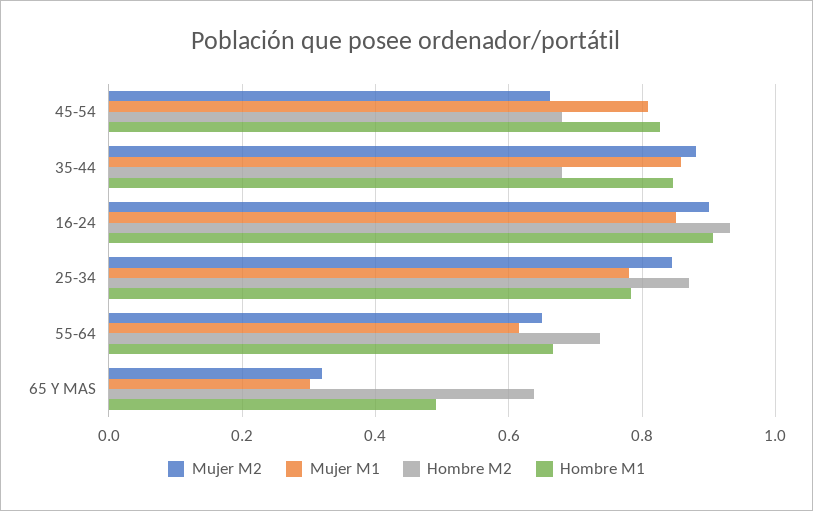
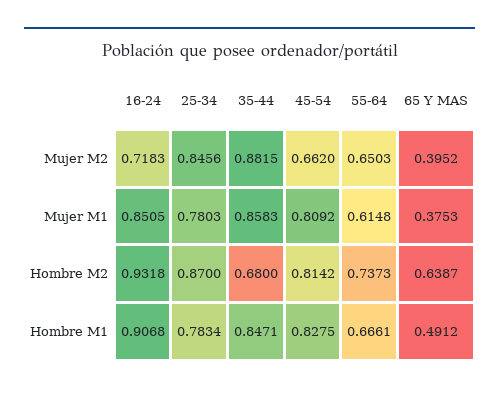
  {
    "Mujer M2": {
      "45-54": 0.662,
      "35-44": 0.8815,
-     "16-24": 0.9,
+     "16-24": 0.7183,
      "25-34": 0.8456,
      "55-64": 0.6503,
-     "65 Y MAS": 0.32
+     "65 Y MAS": 0.3952
    },
    "Mujer M1": {
      "45-54": 0.8092,
      "35-44": 0.8583,
      "16-24": 0.8505,
      "25-34": 0.7803,
      "55-64": 0.6148,
-     "65 Y MAS": 0.3
+     "65 Y MAS": 0.3753
    },
    "Hombre M2": {
-     "45-54": 0.68,
+     "45-54": 0.8142,
      "35-44": 0.68,
      "16-24": 0.9318,
      "25-34": 0.87,
      "55-64": 0.7373,
      "65 Y MAS": 0.6387
    },
    "Hombre M1": {
      "45-54": 0.8275,
      "35-44": 0.8471,
      "16-24": 0.9068,
      "25-34": 0.7834,
      "55-64": 0.6661,
      "65 Y MAS": 0.4912
    }
  }

